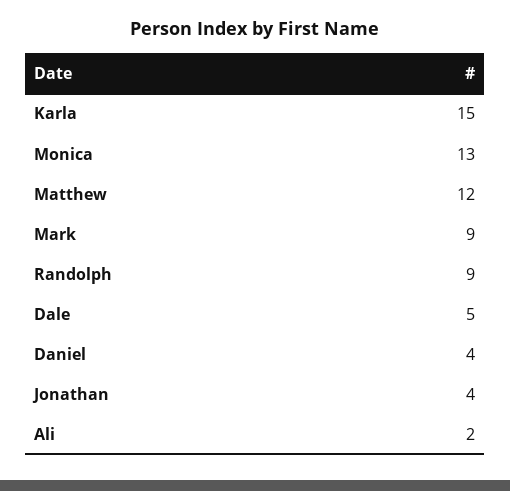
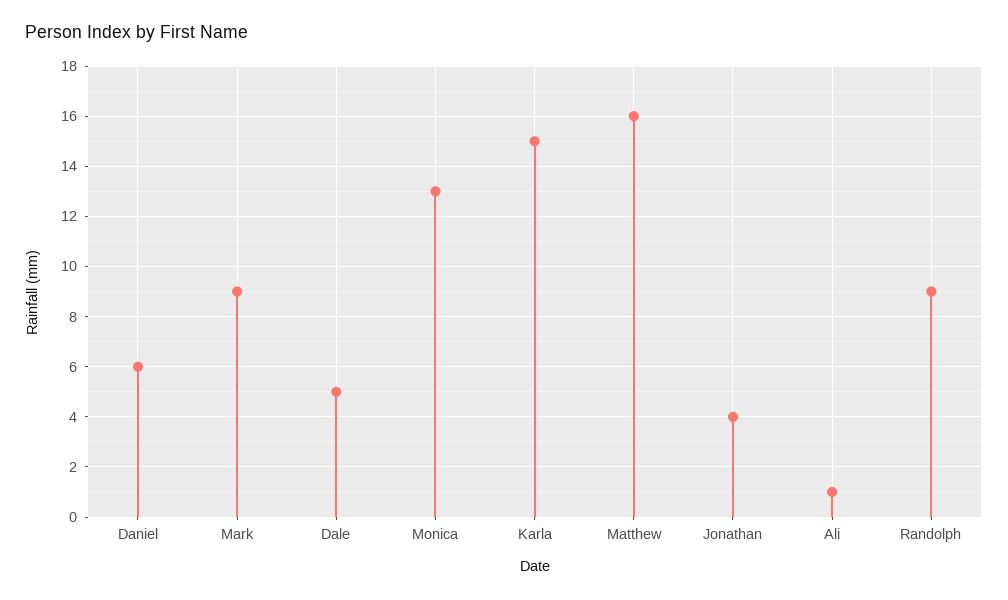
  {
    "Karla": 15,
    "Monica": 13,
-   "Matthew": 12,
+   "Matthew": 16,
    "Mark": 9,
    "Randolph": 9,
    "Dale": 5,
-   "Daniel": 4,
+   "Daniel": 6,
    "Jonathan": 4,
-   "Ali": 2
+   "Ali": 1
  }

